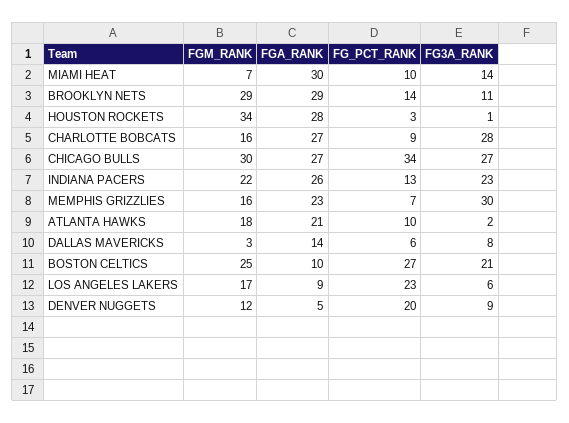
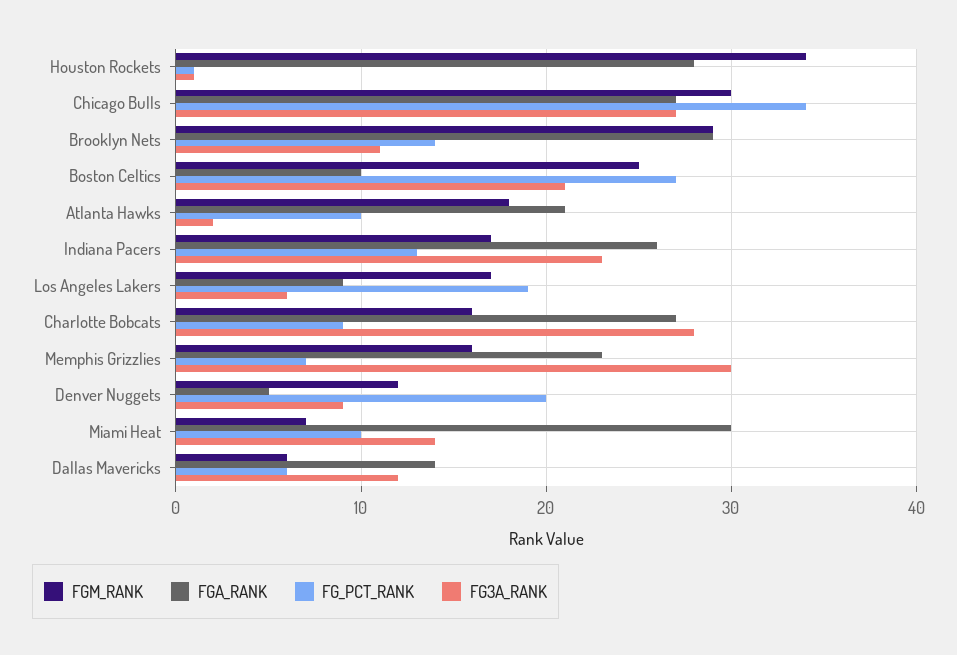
  {
    "FGM_RANK": {
      "MIAMI HEAT": 7,
      "BROOKLYN NETS": 29,
      "HOUSTON ROCKETS": 34,
      "CHARLOTTE BOBCATS": 16,
      "CHICAGO BULLS": 30,
-     "INDIANA PACERS": 22,
+     "INDIANA PACERS": 17,
      "MEMPHIS GRIZZLIES": 16,
      "ATLANTA HAWKS": 18,
-     "DALLAS MAVERICKS": 3,
+     "DALLAS MAVERICKS": 6,
      "BOSTON CELTICS": 25,
      "LOS ANGELES LAKERS": 17,
      "DENVER NUGGETS": 12
    },
    "FGA_RANK": {
      "MIAMI HEAT": 30,
      "BROOKLYN NETS": 29,
      "HOUSTON ROCKETS": 28,
      "CHARLOTTE BOBCATS": 27,
      "CHICAGO BULLS": 27,
      "INDIANA PACERS": 26,
      "MEMPHIS GRIZZLIES": 23,
      "ATLANTA HAWKS": 21,
      "DALLAS MAVERICKS": 14,
      "BOSTON CELTICS": 10,
      "LOS ANGELES LAKERS": 9,
      "DENVER NUGGETS": 5
    },
    "FG_PCT_RANK": {
      "MIAMI HEAT": 10,
      "BROOKLYN NETS": 14,
-     "HOUSTON ROCKETS": 3,
+     "HOUSTON ROCKETS": 1,
      "CHARLOTTE BOBCATS": 9,
      "CHICAGO BULLS": 34,
      "INDIANA PACERS": 13,
      "MEMPHIS GRIZZLIES": 7,
      "ATLANTA HAWKS": 10,
      "DALLAS MAVERICKS": 6,
      "BOSTON CELTICS": 27,
-     "LOS ANGELES LAKERS": 23,
+     "LOS ANGELES LAKERS": 19,
      "DENVER NUGGETS": 20
    },
    "FG3A_RANK": {
      "MIAMI HEAT": 14,
      "BROOKLYN NETS": 11,
      "HOUSTON ROCKETS": 1,
      "CHARLOTTE BOBCATS": 28,
      "CHICAGO BULLS": 27,
      "INDIANA PACERS": 23,
      "MEMPHIS GRIZZLIES": 30,
      "ATLANTA HAWKS": 2,
-     "DALLAS MAVERICKS": 8,
+     "DALLAS MAVERICKS": 12,
      "BOSTON CELTICS": 21,
      "LOS ANGELES LAKERS": 6,
      "DENVER NUGGETS": 9
    }
  }

